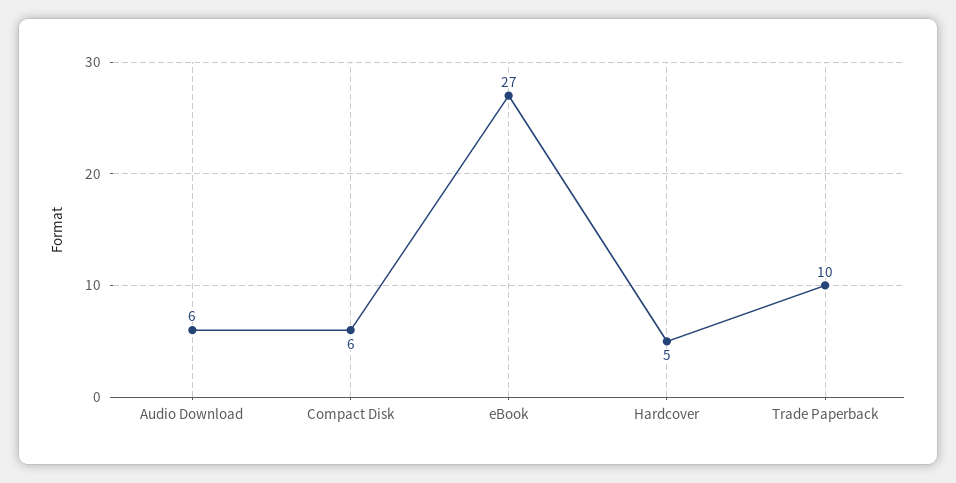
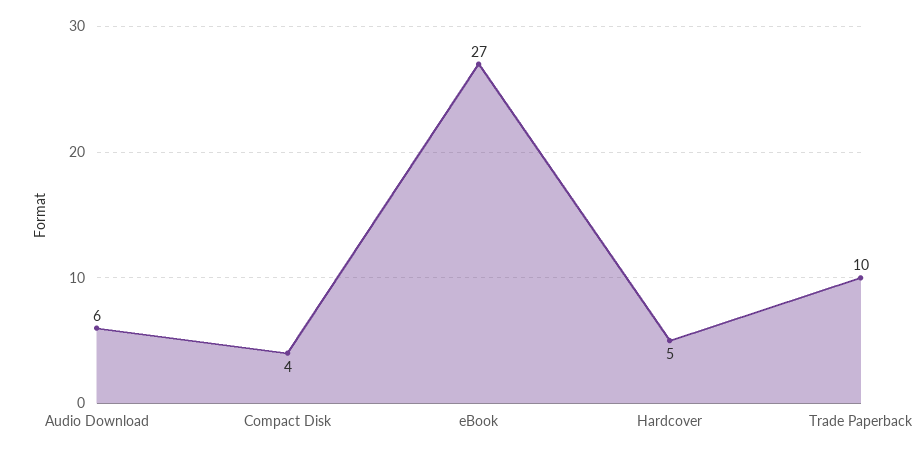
  {
    "Audio Download": 6,
-   "Compact Disk": 6,
+   "Compact Disk": 4,
    "eBook": 27,
    "Hardcover": 5,
    "Trade Paperback": 10
  }

